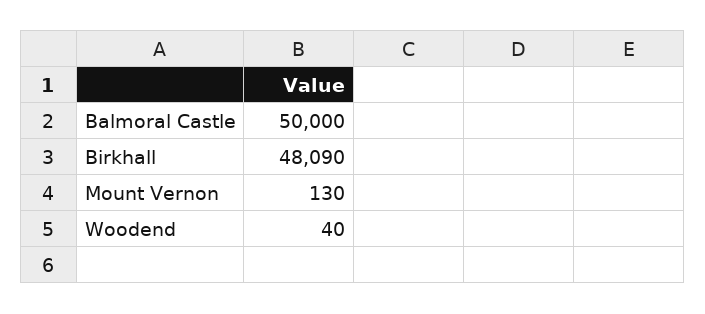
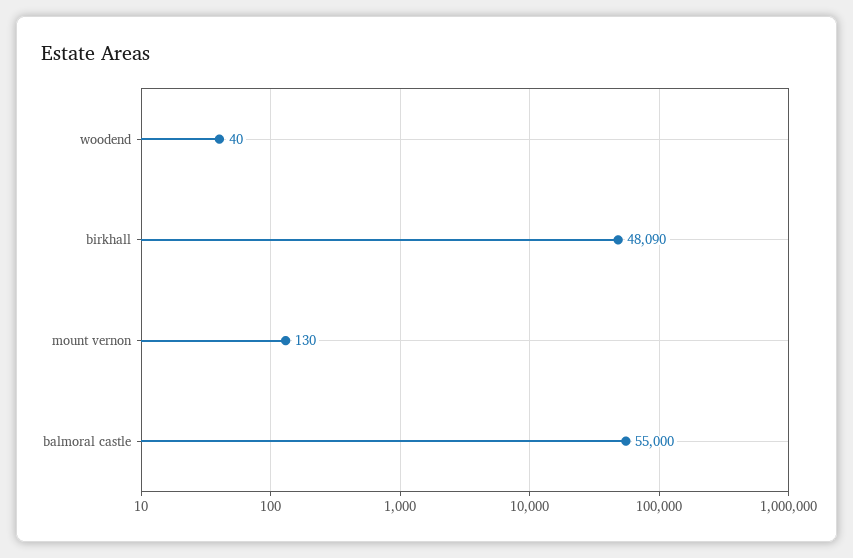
  {
-   "Balmoral Castle": 50000,
+   "Balmoral Castle": 55000,
    "Birkhall": 48090,
    "Mount Vernon": 130,
    "Woodend": 40
  }

